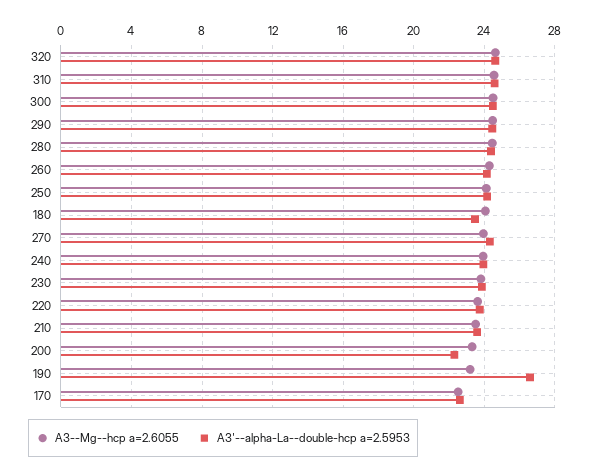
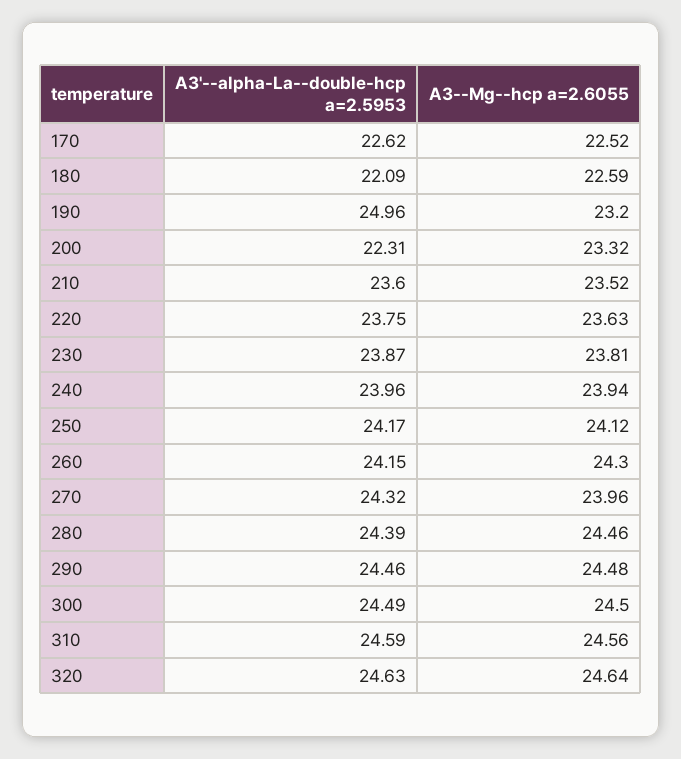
  {
    "A3--Mg--hcp a=2.6055": {
      "320": 24.64,
      "310": 24.56,
      "300": 24.5,
      "290": 24.48,
      "280": 24.46,
      "260": 24.3,
      "250": 24.12,
-     "180": 24,
+     "180": 22.59,
      "270": 23.96,
      "240": 23.94,
      "230": 23.81,
      "220": 23.63,
      "210": 23.52,
      "200": 23.32,
      "190": 23.2,
      "170": 22.52
    },
    "A3'--alpha-La--double-hcp a=2.5953": {
      "320": 24.63,
      "310": 24.59,
      "300": 24.49,
      "290": 24.46,
      "280": 24.39,
      "260": 24.15,
      "250": 24.17,
-     "180": 23.5,
+     "180": 22.09,
      "270": 24.32,
      "240": 23.96,
      "230": 23.87,
      "220": 23.75,
      "210": 23.6,
      "200": 22.31,
-     "190": 26.5,
+     "190": 24.96,
      "170": 22.62
    }
  }

